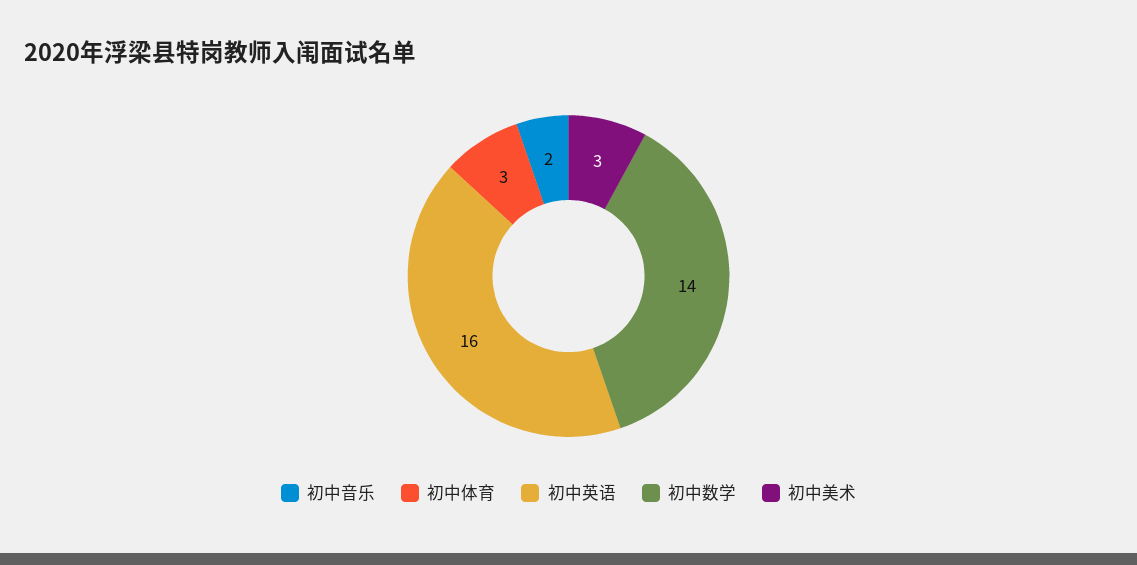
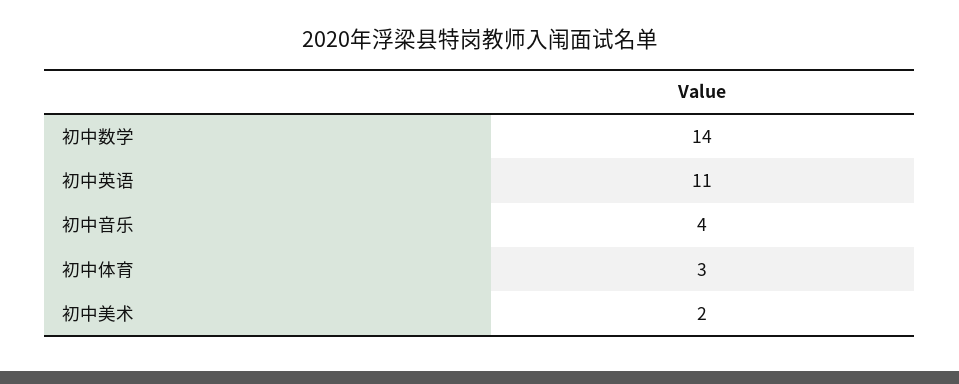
  {
-   "初中音乐": 2,
+   "初中音乐": 4,
    "初中体育": 3,
-   "初中英语": 16,
+   "初中英语": 11,
    "初中数学": 14,
-   "初中美术": 3
+   "初中美术": 2
  }

